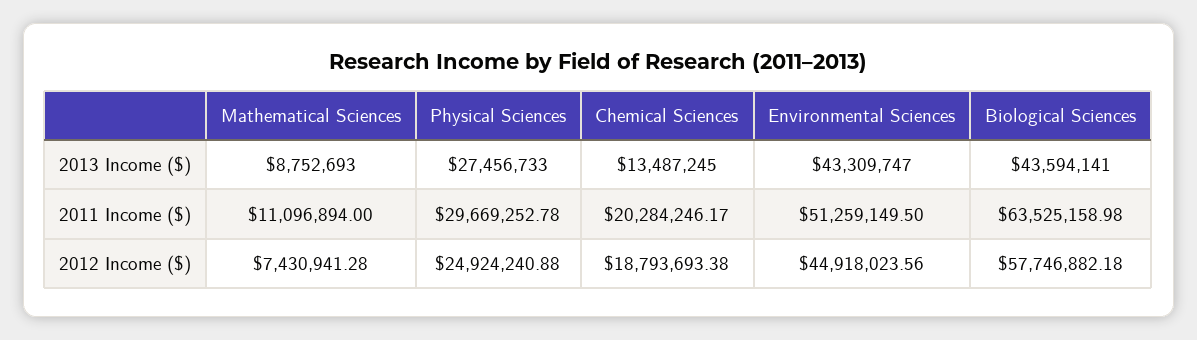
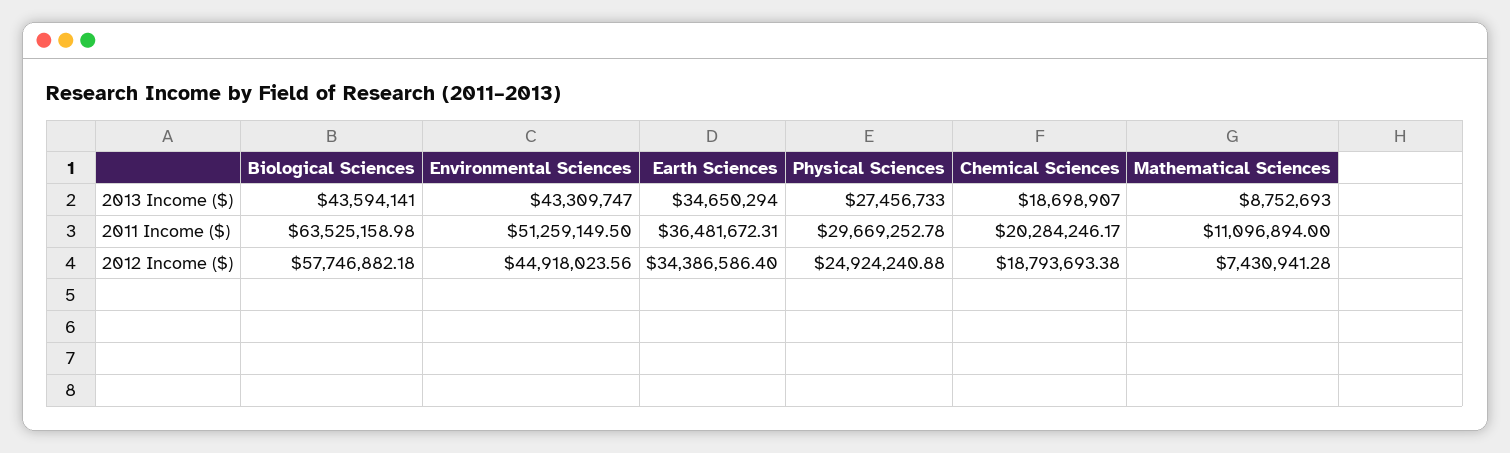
  {
    "Mathematical Sciences": {
      "2013 Income ($)": 8752693,
      "2011 Income ($)": 11096894,
      "2012 Income ($)": 7430941.28
    },
    "Physical Sciences": {
      "2013 Income ($)": 27456733,
      "2011 Income ($)": 29669252.78,
      "2012 Income ($)": 24924240.88
    },
    "Chemical Sciences": {
-     "2013 Income ($)": 13487245,
+     "2013 Income ($)": 18698907,
      "2011 Income ($)": 20284246.17,
      "2012 Income ($)": 18793693.38
    },
    "Environmental Sciences": {
      "2013 Income ($)": 43309747,
      "2011 Income ($)": 51259149.5,
      "2012 Income ($)": 44918023.56
    },
    "Biological Sciences": {
      "2013 Income ($)": 43594141,
      "2011 Income ($)": 63525158.98,
      "2012 Income ($)": 57746882.18
-   }
+   },
+   "Earth Sciences": {
+     "2013 Income ($)": 34650294,
+     "2011 Income ($)": 36481672.31,
+     "2012 Income ($)": 34386586.4
+   }
  }

